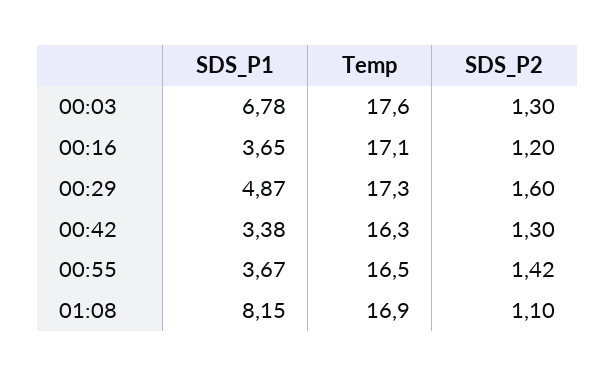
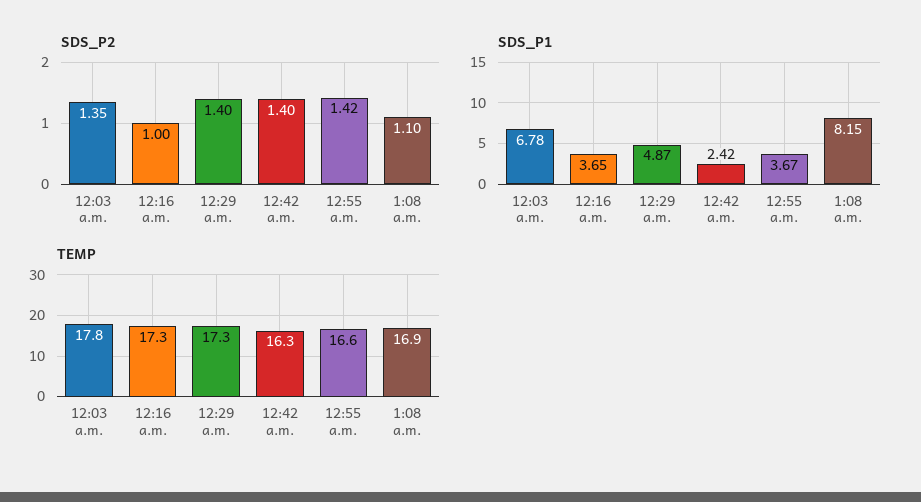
  {
    "SDS_P1": {
      "00:03": 6.78,
      "00:16": 3.65,
      "00:29": 4.87,
-     "00:42": 3.38,
+     "00:42": 2.42,
      "00:55": 3.67,
      "01:08": 8.15
    },
    "Temp": {
-     "00:03": 17.6,
+     "00:03": 17.8,
-     "00:16": 17.1,
+     "00:16": 17.3,
      "00:29": 17.3,
      "00:42": 16.3,
-     "00:55": 16.5,
+     "00:55": 16.6,
      "01:08": 16.9
    },
    "SDS_P2": {
-     "00:03": 1.3,
+     "00:03": 1.35,
-     "00:16": 1.2,
+     "00:16": 1,
-     "00:29": 1.6,
+     "00:29": 1.4,
-     "00:42": 1.3,
+     "00:42": 1.4,
      "00:55": 1.42,
      "01:08": 1.1
    }
  }

